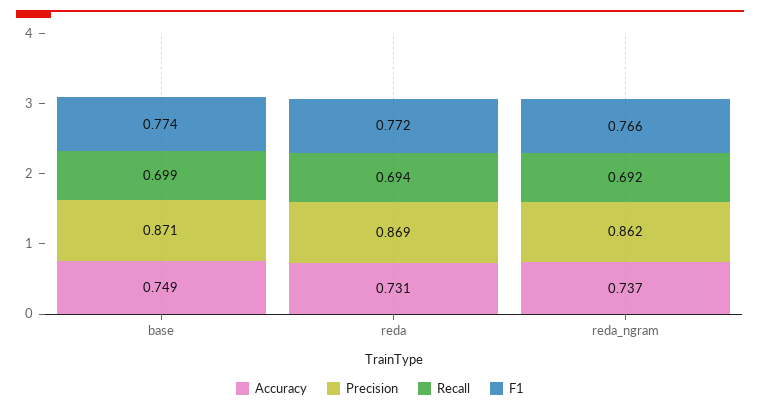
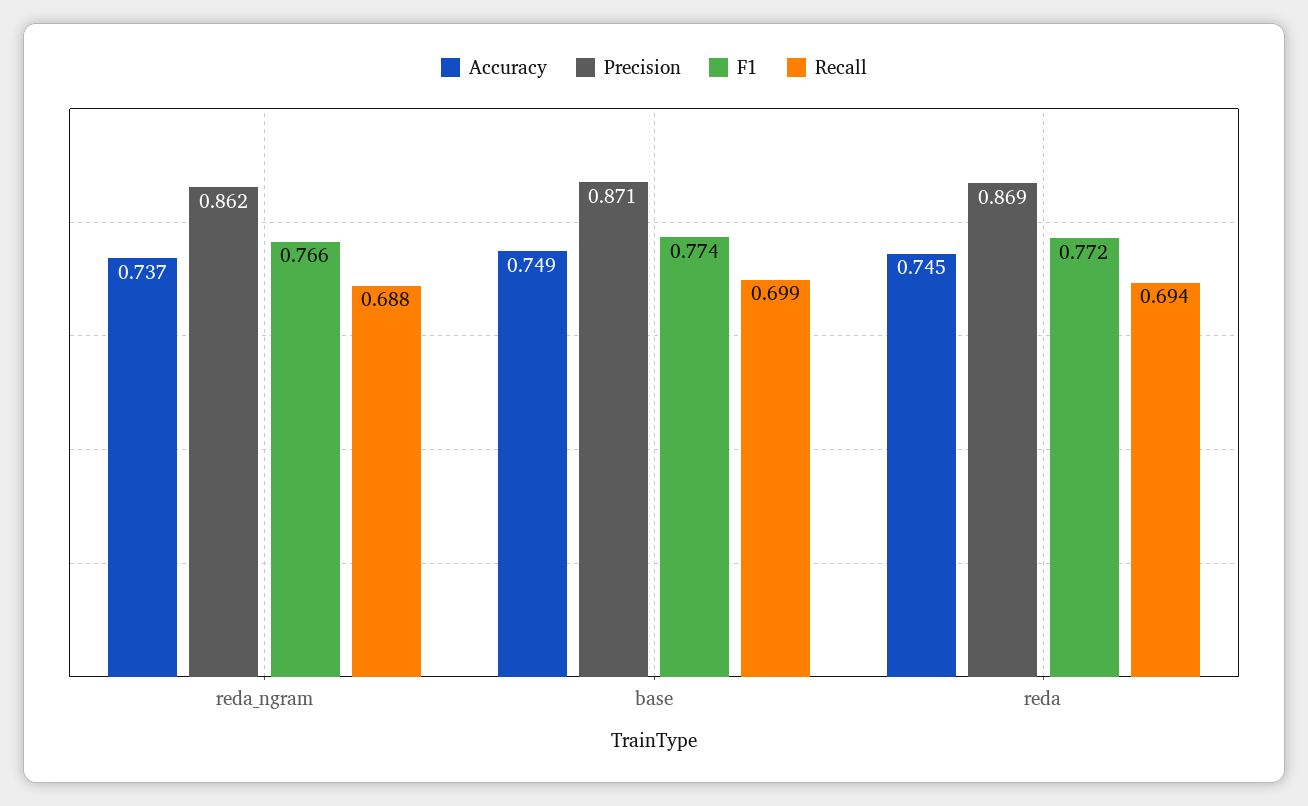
  {
    "Accuracy": {
      "base": 0.749,
-     "reda": 0.731,
+     "reda": 0.745,
      "reda_ngram": 0.737
    },
    "Precision": {
      "base": 0.871,
      "reda": 0.869,
      "reda_ngram": 0.862
    },
    "Recall": {
      "base": 0.699,
      "reda": 0.694,
-     "reda_ngram": 0.692
+     "reda_ngram": 0.688
    },
    "F1": {
      "base": 0.774,
      "reda": 0.772,
      "reda_ngram": 0.766
    }
  }

